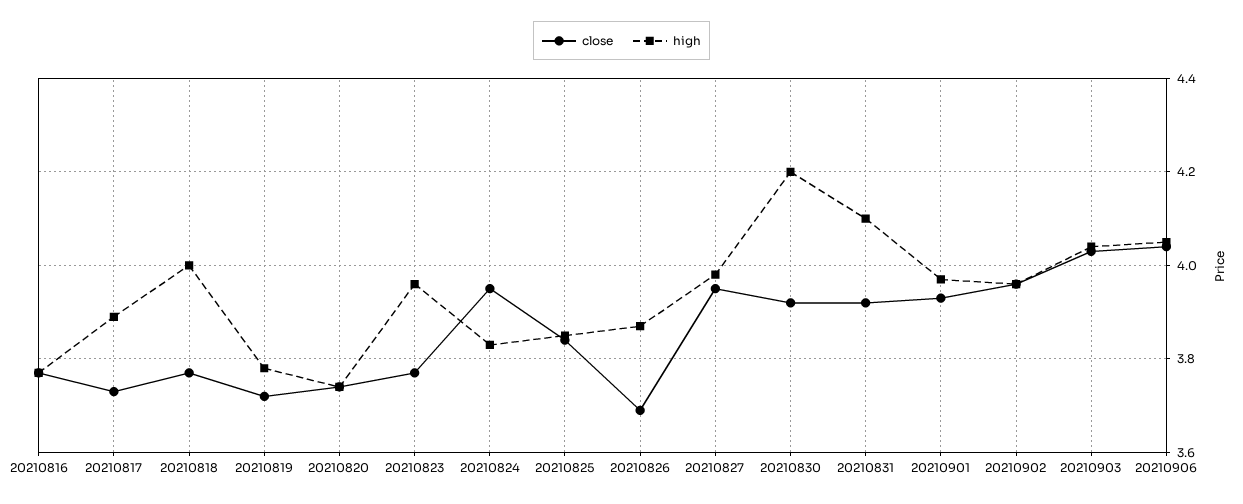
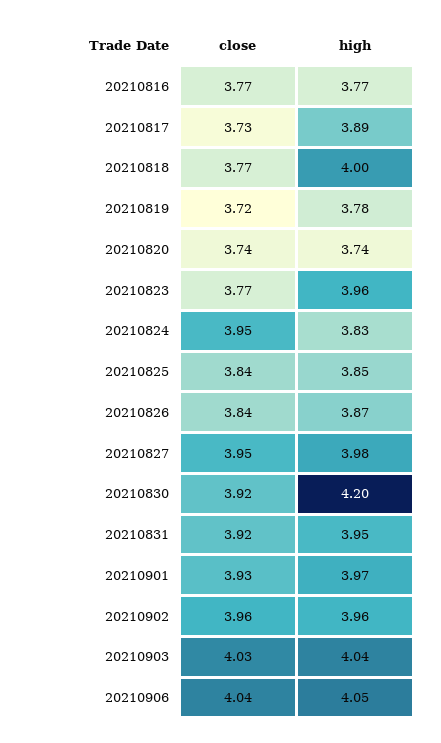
  {
    "close": {
      "20210816": 3.77,
      "20210817": 3.73,
      "20210818": 3.77,
      "20210819": 3.72,
      "20210820": 3.74,
      "20210823": 3.77,
      "20210824": 3.95,
      "20210825": 3.84,
-     "20210826": 3.7,
+     "20210826": 3.84,
      "20210827": 3.95,
      "20210830": 3.92,
      "20210831": 3.92,
      "20210901": 3.93,
      "20210902": 3.96,
      "20210903": 4.03,
      "20210906": 4.04
    },
    "high": {
      "20210816": 3.77,
      "20210817": 3.89,
      "20210818": 4,
      "20210819": 3.78,
      "20210820": 3.74,
      "20210823": 3.96,
      "20210824": 3.83,
      "20210825": 3.85,
      "20210826": 3.87,
      "20210827": 3.98,
      "20210830": 4.2,
-     "20210831": 4.1,
+     "20210831": 3.95,
      "20210901": 3.97,
      "20210902": 3.96,
      "20210903": 4.04,
      "20210906": 4.05
    }
  }

